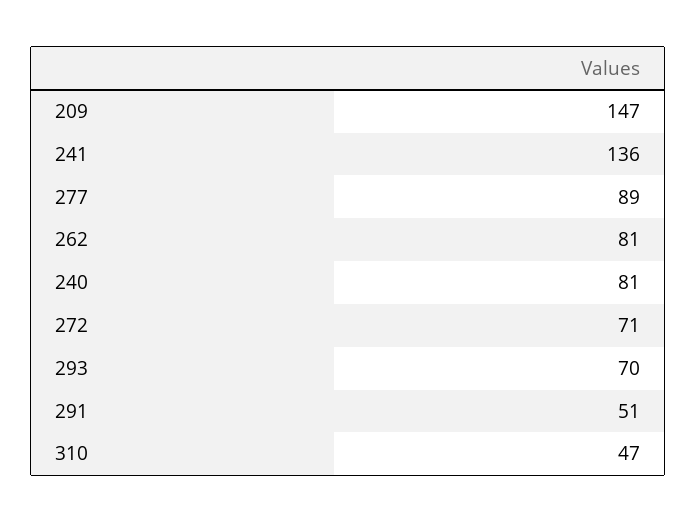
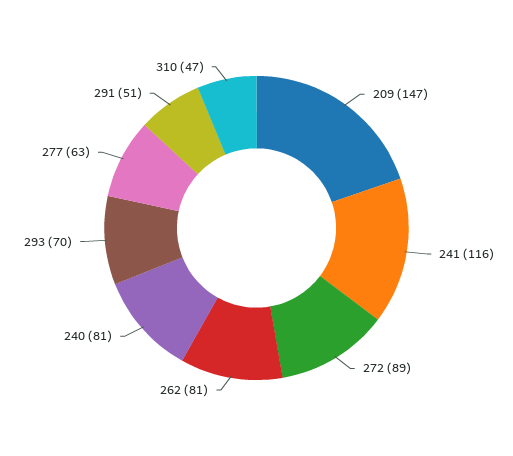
  {
    "209": 147,
-   "241": 136,
+   "241": 116,
-   "277": 89,
+   "277": 63,
    "262": 81,
    "240": 81,
-   "272": 71,
+   "272": 89,
    "293": 70,
    "291": 51,
    "310": 47
  }

